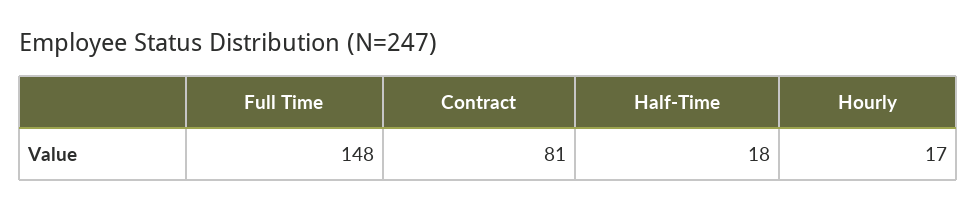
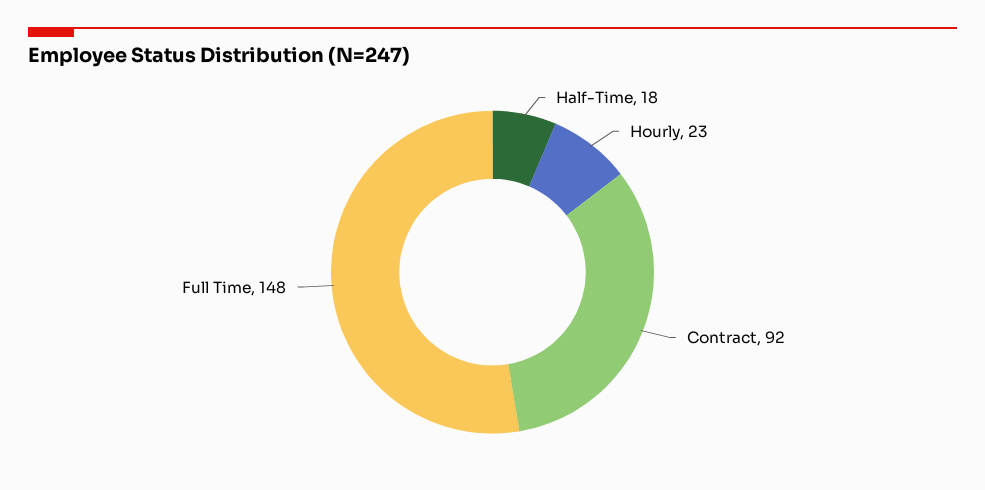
  {
    "Full Time": 148,
-   "Contract": 81,
+   "Contract": 92,
    "Half-Time": 18,
-   "Hourly": 17
+   "Hourly": 23
  }

